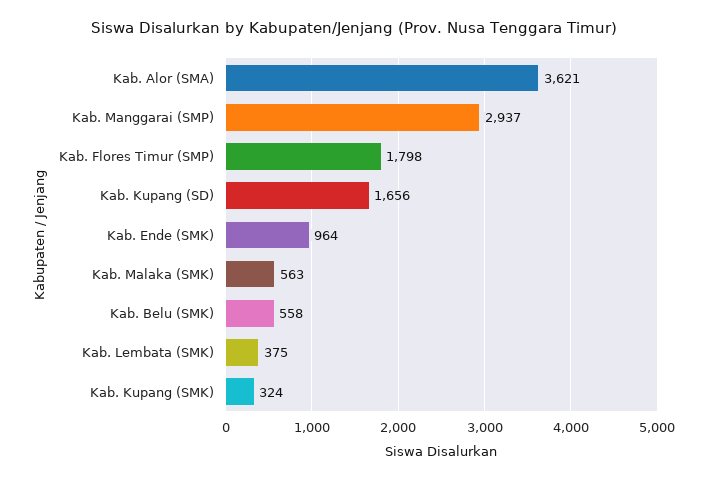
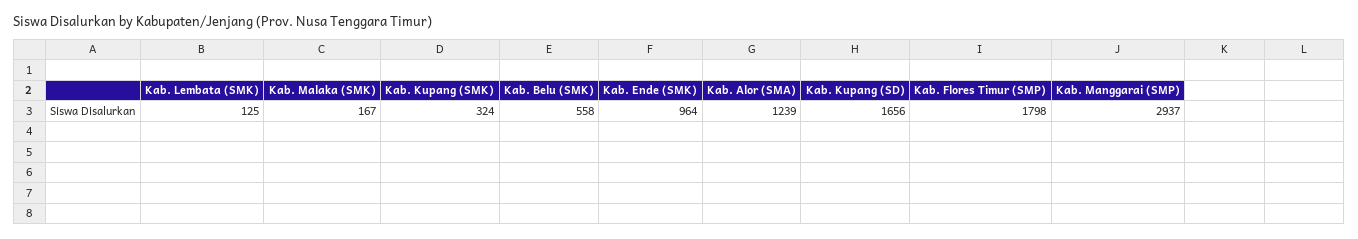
  {
-   "Kab. Alor (SMA)": 3621,
+   "Kab. Alor (SMA)": 1239,
    "Kab. Manggarai (SMP)": 2937,
    "Kab. Flores Timur (SMP)": 1798,
    "Kab. Kupang (SD)": 1656,
    "Kab. Ende (SMK)": 964,
-   "Kab. Malaka (SMK)": 563,
+   "Kab. Malaka (SMK)": 167,
    "Kab. Belu (SMK)": 558,
-   "Kab. Lembata (SMK)": 375,
+   "Kab. Lembata (SMK)": 125,
    "Kab. Kupang (SMK)": 324
  }

